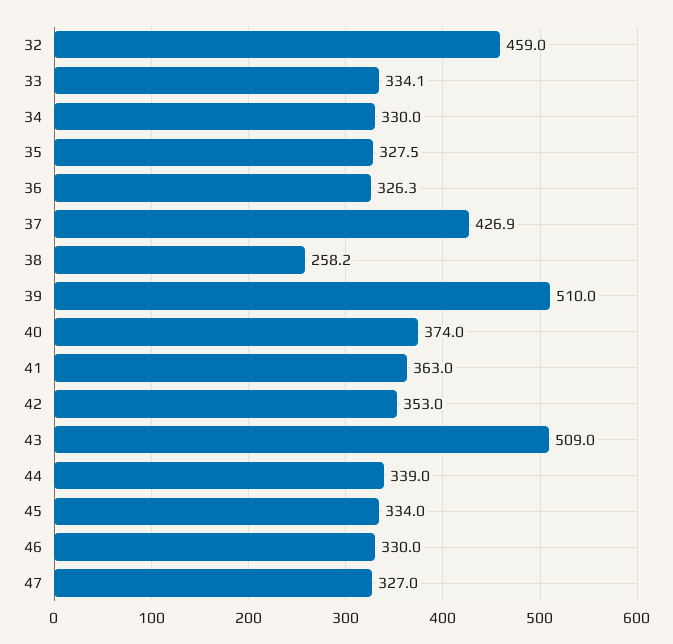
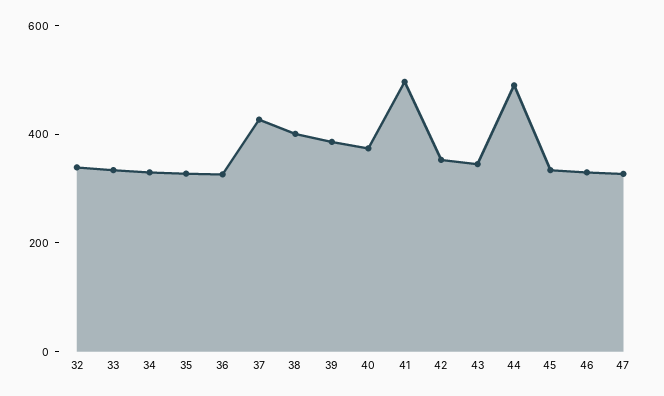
  {
-   "32": 459,
+   "32": 350,
    "33": 334.1,
    "34": 330,
    "35": 327.5,
    "36": 326.3,
    "37": 426.9,
-   "38": 258.2,
+   "38": 400,
-   "39": 510,
+   "39": 400,
    "40": 374,
-   "41": 363,
+   "41": 500,
    "42": 353,
-   "43": 509,
+   "43": 350,
-   "44": 339,
+   "44": 500,
    "45": 334,
    "46": 330,
    "47": 327
  }

